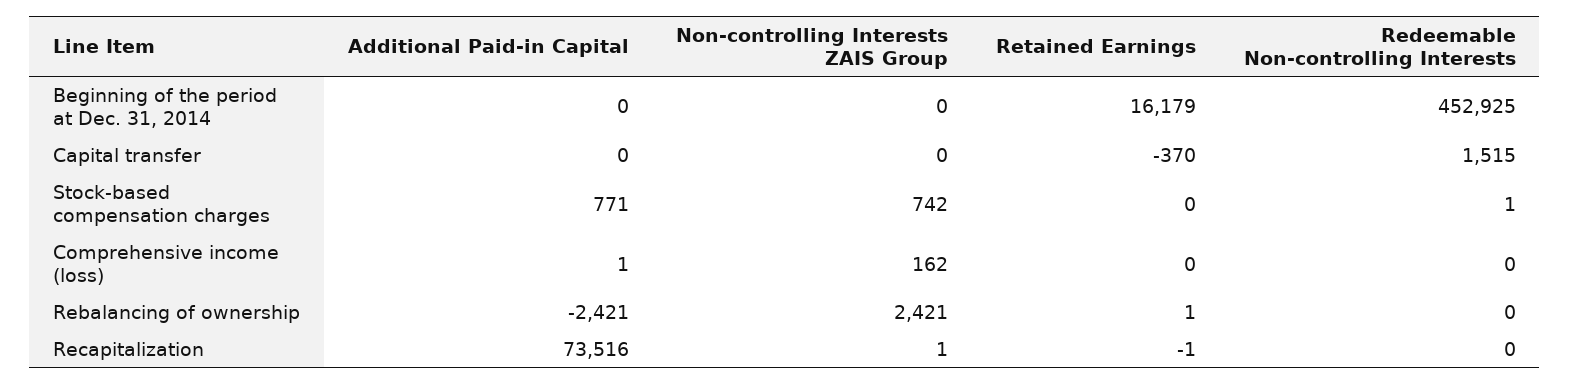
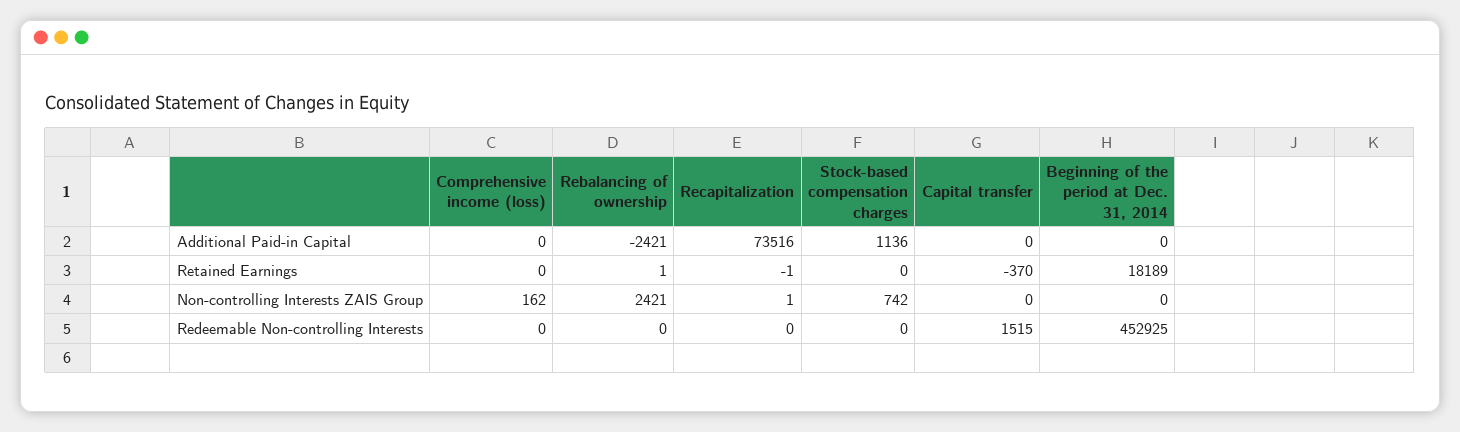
  {
    "Additional Paid-in Capital": {
      "Beginning of the period at Dec. 31, 2014": 0,
      "Capital transfer": 0,
-     "Stock-based compensation charges": 771,
+     "Stock-based compensation charges": 1136,
-     "Comprehensive income (loss)": 1,
+     "Comprehensive income (loss)": 0,
      "Rebalancing of ownership": -2421,
      "Recapitalization": 73516
    },
    "Non-controlling Interests ZAIS Group": {
      "Beginning of the period at Dec. 31, 2014": 0,
      "Capital transfer": 0,
      "Stock-based compensation charges": 742,
      "Comprehensive income (loss)": 162,
      "Rebalancing of ownership": 2421,
      "Recapitalization": 1
    },
    "Retained Earnings": {
-     "Beginning of the period at Dec. 31, 2014": 16179,
+     "Beginning of the period at Dec. 31, 2014": 18189,
      "Capital transfer": -370,
      "Stock-based compensation charges": 0,
      "Comprehensive income (loss)": 0,
      "Rebalancing of ownership": 1,
      "Recapitalization": -1
    },
    "Redeemable Non-controlling Interests": {
      "Beginning of the period at Dec. 31, 2014": 452925,
      "Capital transfer": 1515,
-     "Stock-based compensation charges": 1,
+     "Stock-based compensation charges": 0,
      "Comprehensive income (loss)": 0,
      "Rebalancing of ownership": 0,
      "Recapitalization": 0
    }
  }

